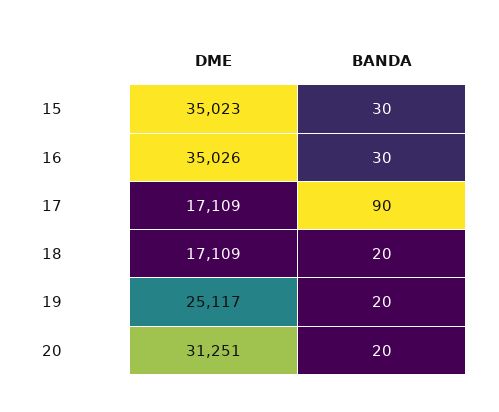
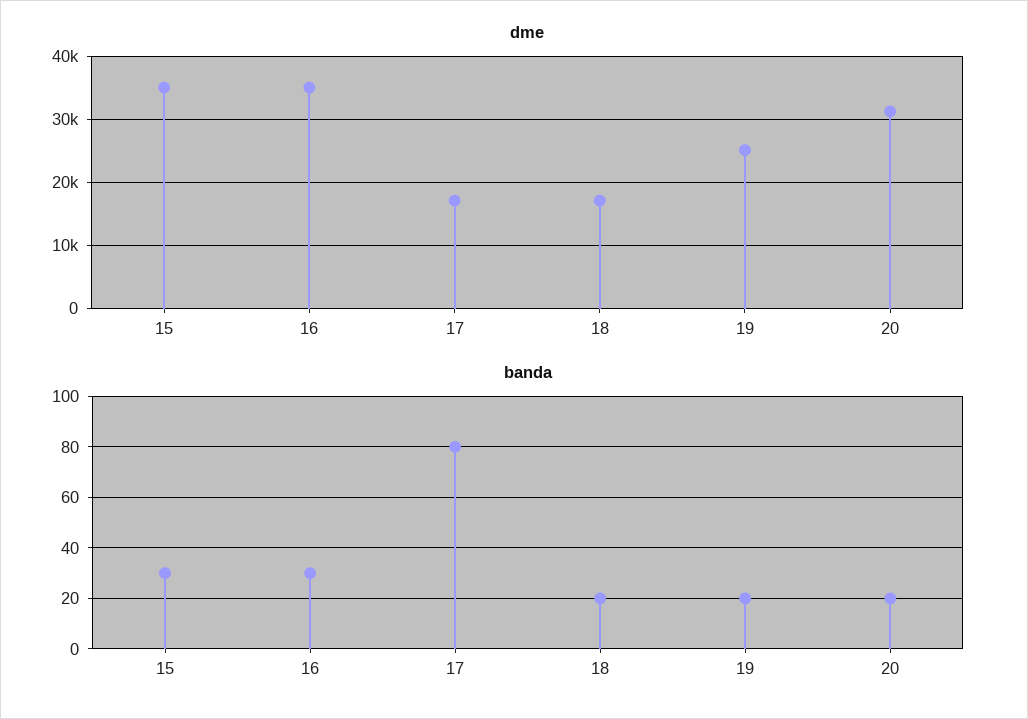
  {
    "DME": {
      "15": 35023,
      "16": 35026,
      "17": 17109,
      "18": 17109,
      "19": 25117,
      "20": 31251
    },
    "BANDA": {
      "15": 30,
      "16": 30,
-     "17": 90,
+     "17": 80,
      "18": 20,
      "19": 20,
      "20": 20
    }
  }

